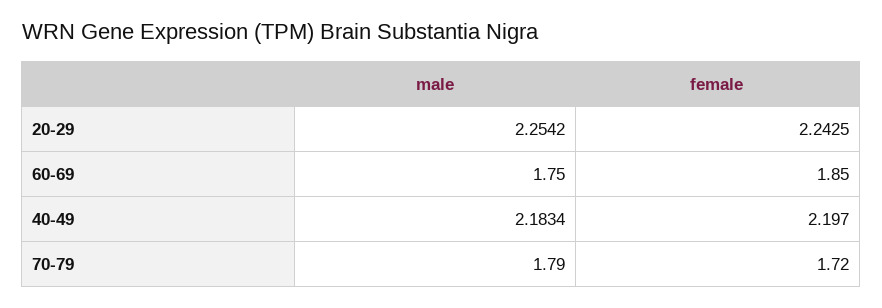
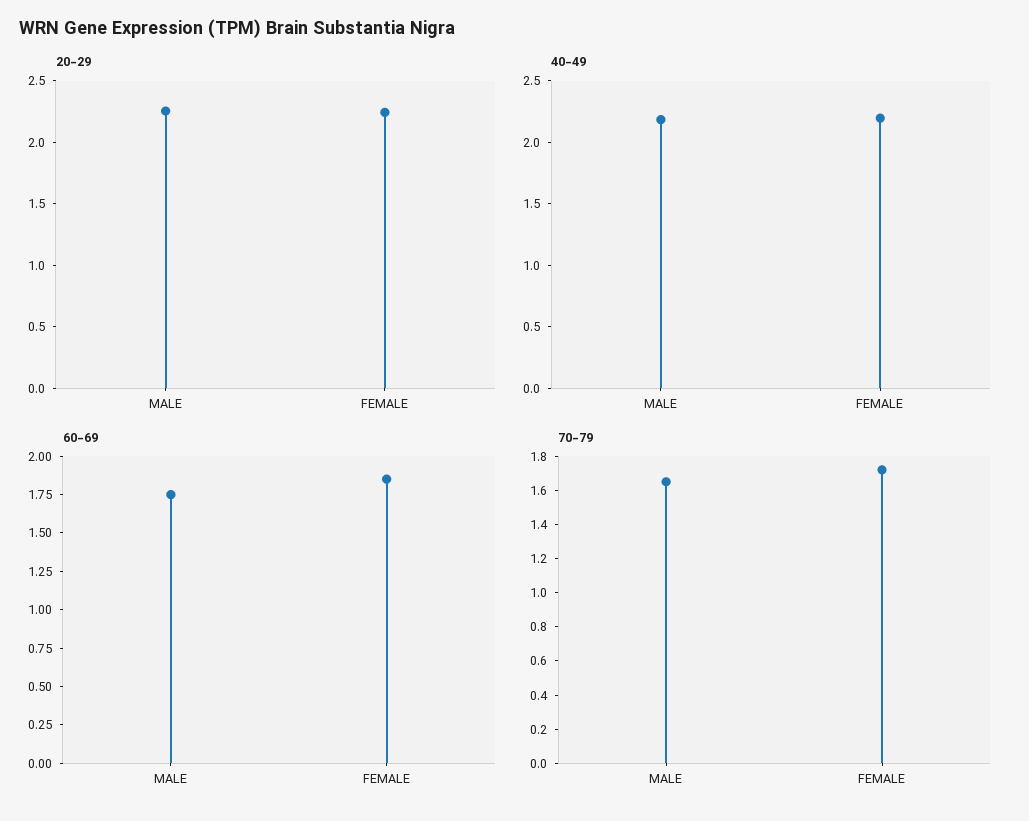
  {
    "20-29": {
      "male": 2.2542,
      "female": 2.2425
    },
    "60-69": {
      "male": 1.75,
      "female": 1.85
    },
    "40-49": {
      "male": 2.1834,
      "female": 2.197
    },
    "70-79": {
-     "male": 1.79,
+     "male": 1.65,
      "female": 1.72
    }
  }

